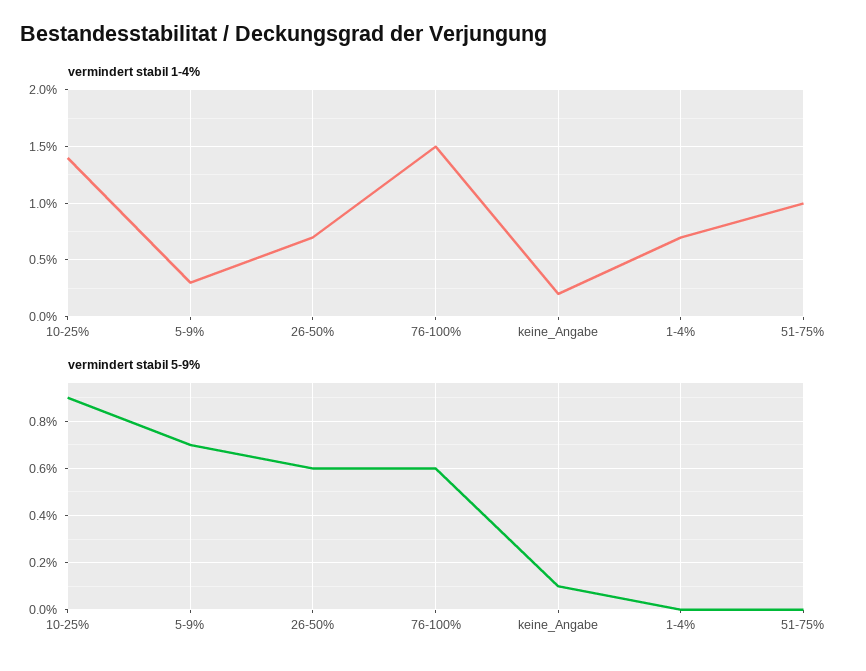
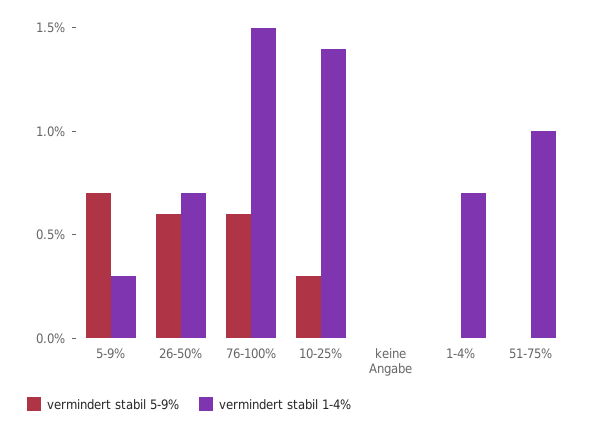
  {
    "vermindert stabil 1-4%": {
      "10-25%": 1.4,
      "5-9%": 0.3,
      "26-50%": 0.7,
      "76-100%": 1.5,
-     "keine_Angabe": 0.2,
+     "keine_Angabe": 0,
      "1-4%": 0.7,
      "51-75%": 1
    },
    "vermindert stabil 5-9%": {
-     "10-25%": 0.9,
+     "10-25%": 0.3,
      "5-9%": 0.7,
      "26-50%": 0.6,
      "76-100%": 0.6,
-     "keine_Angabe": 0.1,
+     "keine_Angabe": 0,
      "1-4%": 0,
      "51-75%": 0
    }
  }

